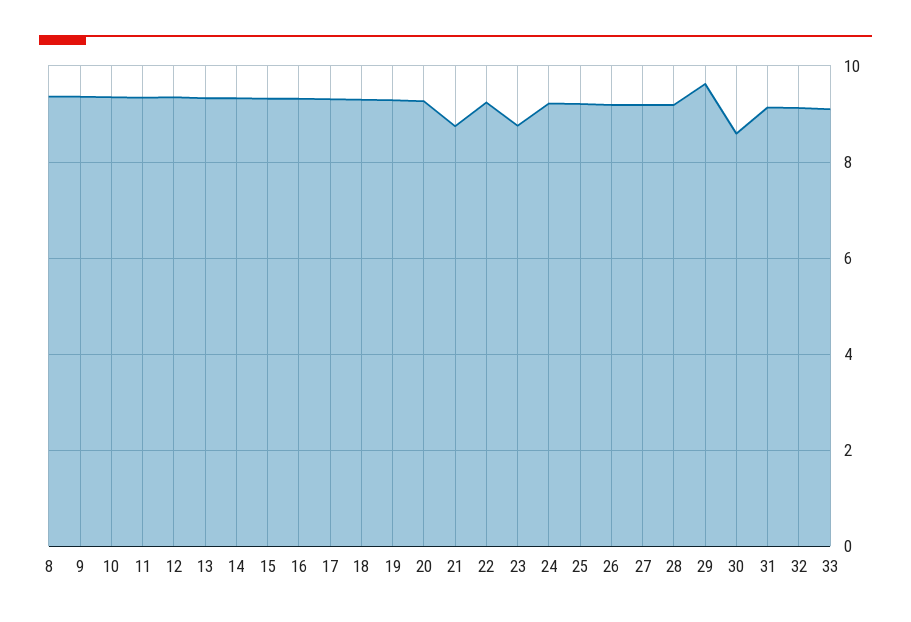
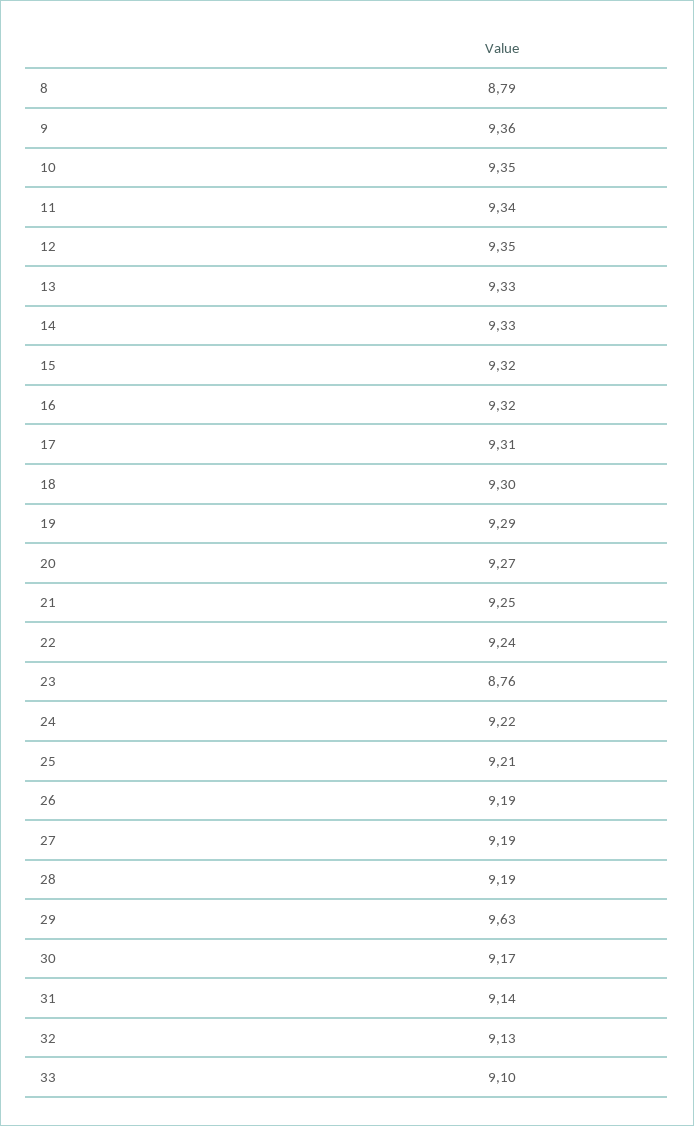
  {
-   "8": 9.4,
+   "8": 8.79,
    "9": 9.36,
    "10": 9.35,
    "11": 9.34,
    "12": 9.35,
    "13": 9.33,
    "14": 9.33,
    "15": 9.32,
    "16": 9.32,
    "17": 9.31,
    "18": 9.3,
    "19": 9.29,
    "20": 9.27,
-   "21": 8.8,
+   "21": 9.25,
    "22": 9.24,
    "23": 8.76,
    "24": 9.22,
    "25": 9.21,
    "26": 9.19,
    "27": 9.19,
    "28": 9.19,
    "29": 9.63,
-   "30": 8.6,
+   "30": 9.17,
    "31": 9.14,
    "32": 9.13,
    "33": 9.1
  }

